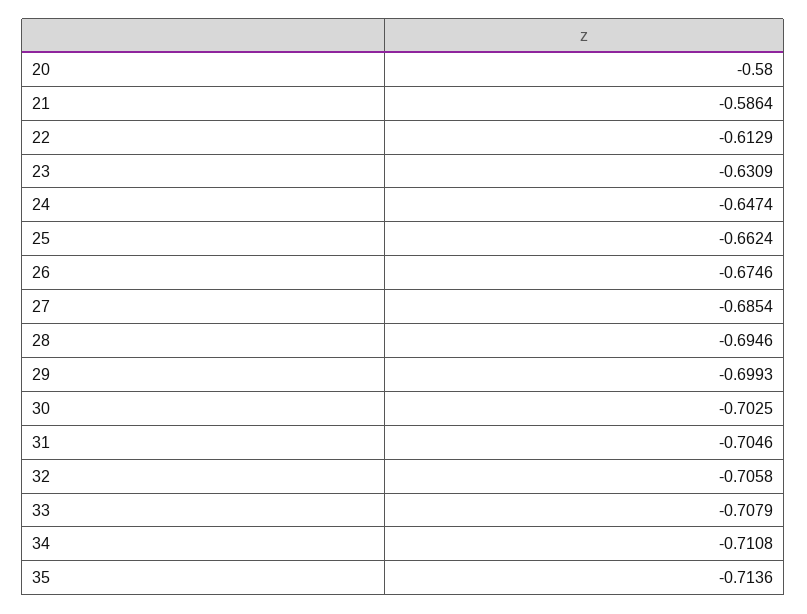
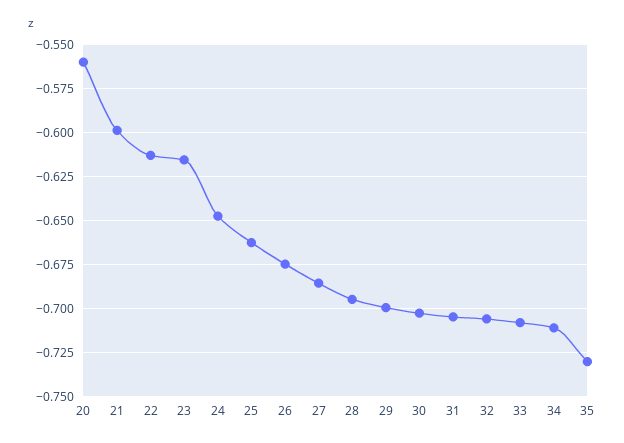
  {
-   "20": -0.58,
+   "20": -0.56,
-   "21": -0.5864,
+   "21": -0.6,
    "22": -0.6129,
-   "23": -0.6309,
+   "23": -0.615,
    "24": -0.6474,
    "25": -0.6624,
    "26": -0.6746,
    "27": -0.6854,
    "28": -0.6946,
    "29": -0.6993,
    "30": -0.7025,
    "31": -0.7046,
    "32": -0.7058,
    "33": -0.7079,
    "34": -0.7108,
-   "35": -0.7136
+   "35": -0.73
  }

